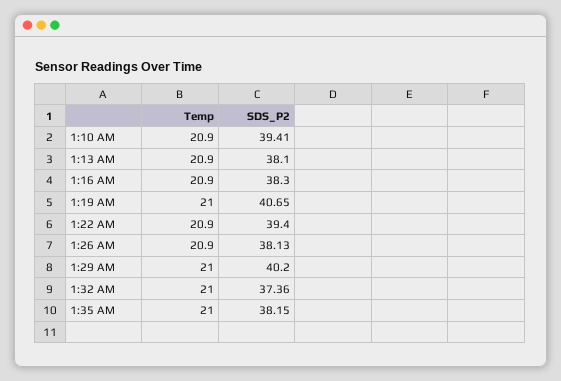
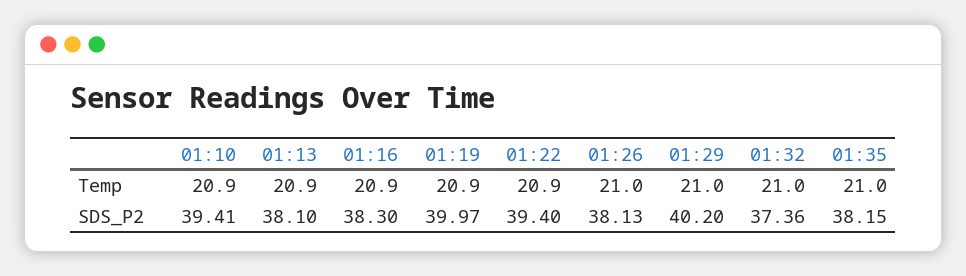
  {
    "Temp": {
      "1:10 AM": 20.9,
      "1:13 AM": 20.9,
      "1:16 AM": 20.9,
-     "1:19 AM": 21,
+     "1:19 AM": 20.9,
      "1:22 AM": 20.9,
-     "1:26 AM": 20.9,
+     "1:26 AM": 21,
      "1:29 AM": 21,
      "1:32 AM": 21,
      "1:35 AM": 21
    },
    "SDS_P2": {
      "1:10 AM": 39.41,
      "1:13 AM": 38.1,
      "1:16 AM": 38.3,
-     "1:19 AM": 40.65,
+     "1:19 AM": 39.97,
      "1:22 AM": 39.4,
      "1:26 AM": 38.13,
      "1:29 AM": 40.2,
      "1:32 AM": 37.36,
      "1:35 AM": 38.15
    }
  }

